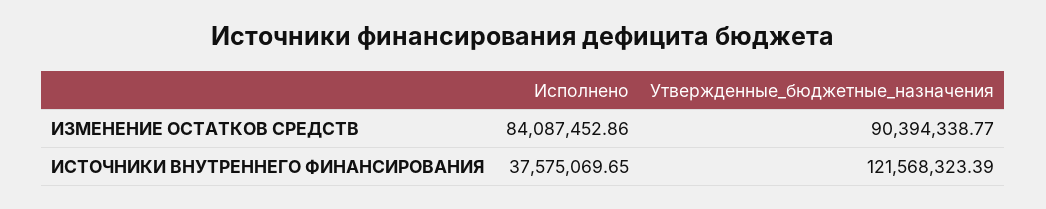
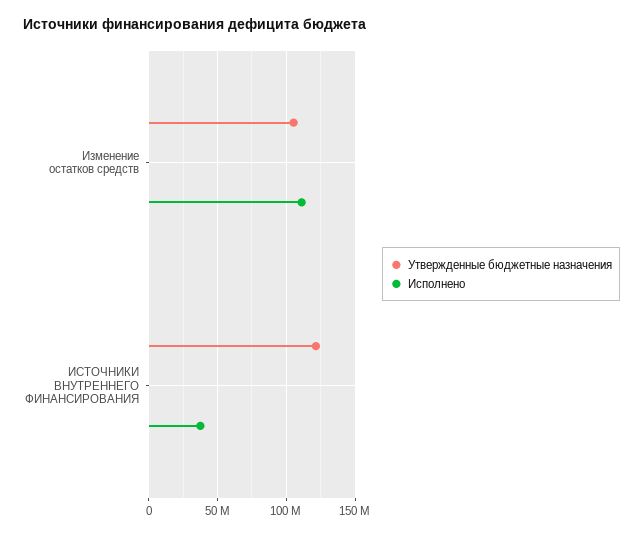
  {
    "Исполнено": {
-     "ИЗМЕНЕНИЕ ОСТАТКОВ СРЕДСТВ": 84087452.86,
+     "ИЗМЕНЕНИЕ ОСТАТКОВ СРЕДСТВ": 110000000,
      "ИСТОЧНИКИ ВНУТРЕННЕГО ФИНАНСИРОВАНИЯ": 37575069.65
    },
    "Утвержденные_бюджетные_назначения": {
-     "ИЗМЕНЕНИЕ ОСТАТКОВ СРЕДСТВ": 90394338.77,
+     "ИЗМЕНЕНИЕ ОСТАТКОВ СРЕДСТВ": 105000000,
      "ИСТОЧНИКИ ВНУТРЕННЕГО ФИНАНСИРОВАНИЯ": 121568323.39
    }
  }

